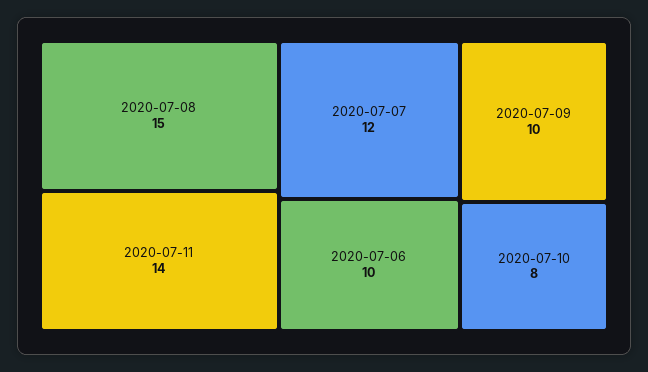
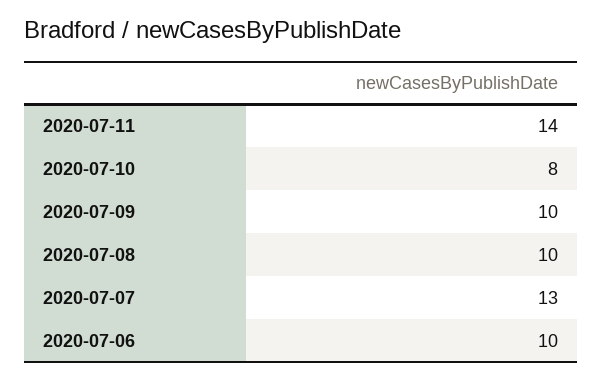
  {
-   "2020-07-08": 15,
+   "2020-07-08": 10,
    "2020-07-11": 14,
-   "2020-07-07": 12,
+   "2020-07-07": 13,
    "2020-07-06": 10,
    "2020-07-09": 10,
    "2020-07-10": 8
  }

